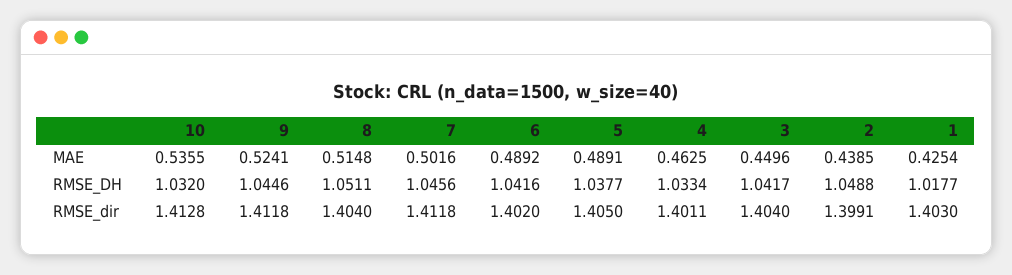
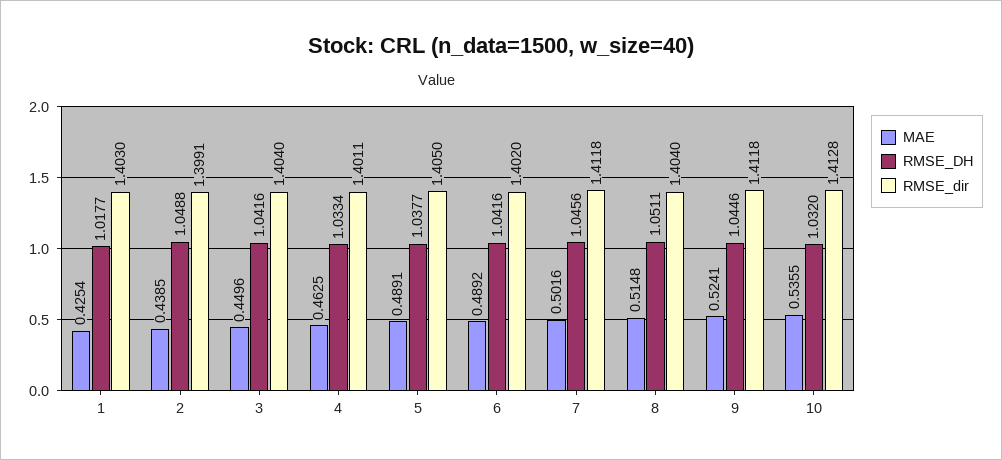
  {
    "MAE": {
      "10": 0.5355,
      "9": 0.5241,
      "8": 0.5148,
      "7": 0.5016,
      "6": 0.4892,
      "5": 0.4891,
      "4": 0.4625,
      "3": 0.4496,
      "2": 0.4385,
      "1": 0.4254
    },
    "RMSE_DH": {
      "10": 1.032,
      "9": 1.0446,
      "8": 1.0511,
      "7": 1.0456,
      "6": 1.0416,
      "5": 1.0377,
      "4": 1.0334,
-     "3": 1.0417,
+     "3": 1.0416,
      "2": 1.0488,
      "1": 1.0177
    },
    "RMSE_dir": {
      "10": 1.4128,
      "9": 1.4118,
      "8": 1.404,
      "7": 1.4118,
      "6": 1.402,
      "5": 1.405,
      "4": 1.4011,
      "3": 1.404,
      "2": 1.3991,
      "1": 1.403
    }
  }

